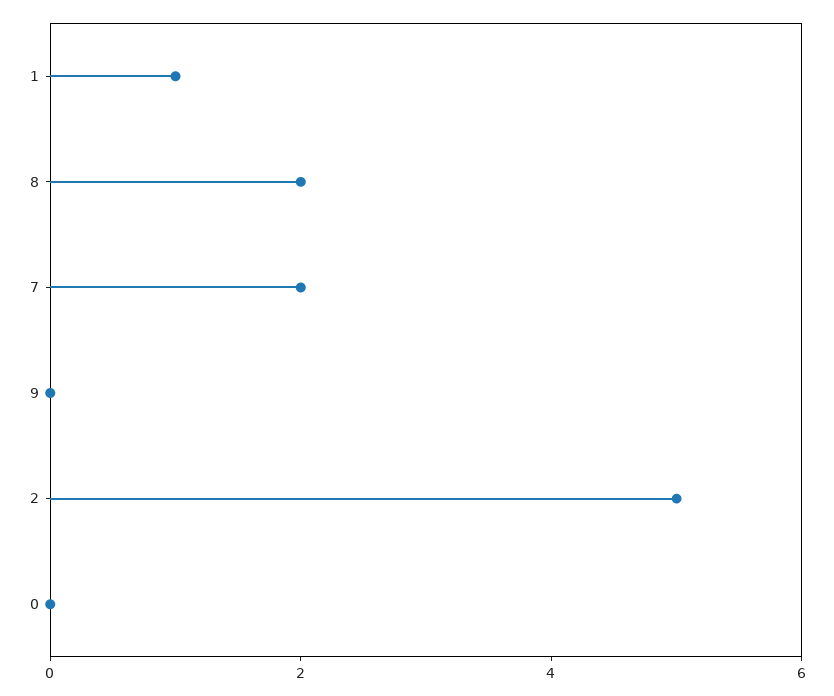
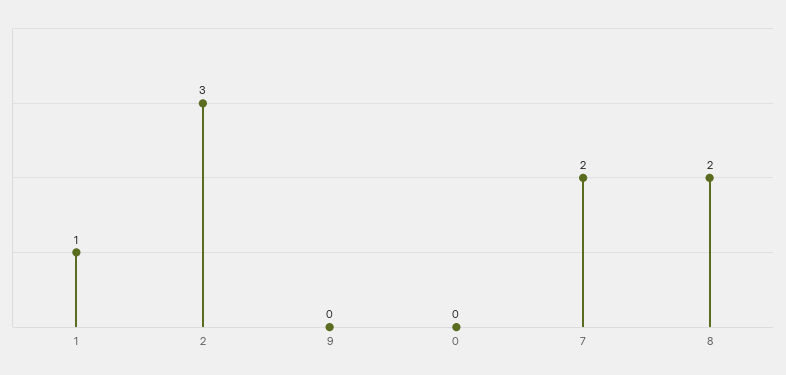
  {
    "1": 1,
    "8": 2,
    "7": 2,
    "9": 0,
-   "2": 5,
+   "2": 3,
    "0": 0
  }

